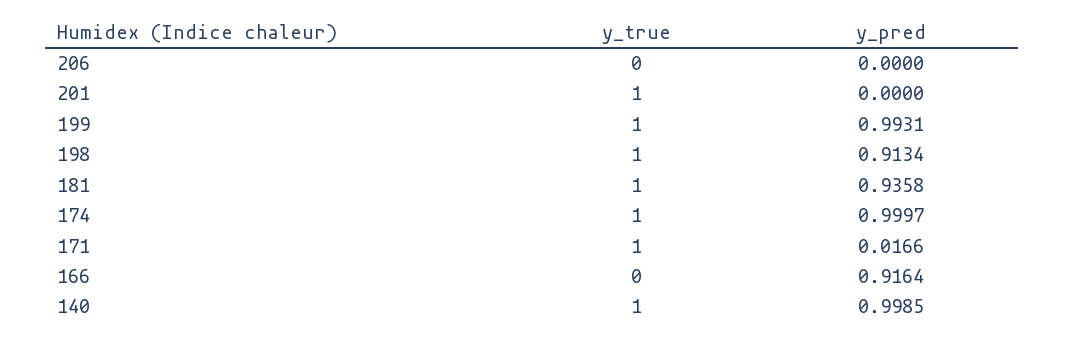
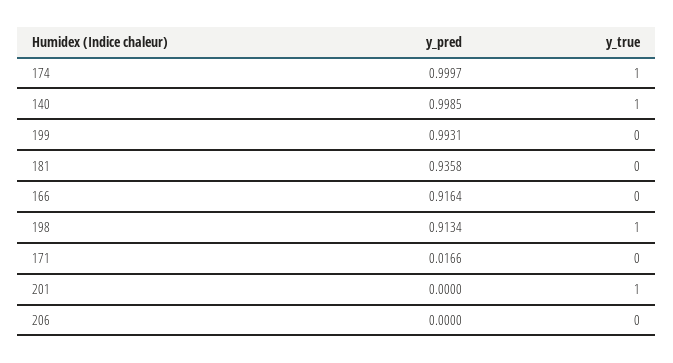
  {
    "y_true": {
      "206": 0,
      "201": 1,
-     "199": 1,
+     "199": 0,
      "198": 1,
-     "181": 1,
+     "181": 0,
      "174": 1,
-     "171": 1,
+     "171": 0,
      "166": 0,
      "140": 1
    },
    "y_pred": {
      "206": 0,
      "201": 0,
      "199": 0.9931,
      "198": 0.9134,
      "181": 0.9358,
      "174": 0.9997,
      "171": 0.0166,
      "166": 0.9164,
      "140": 0.9985
    }
  }

